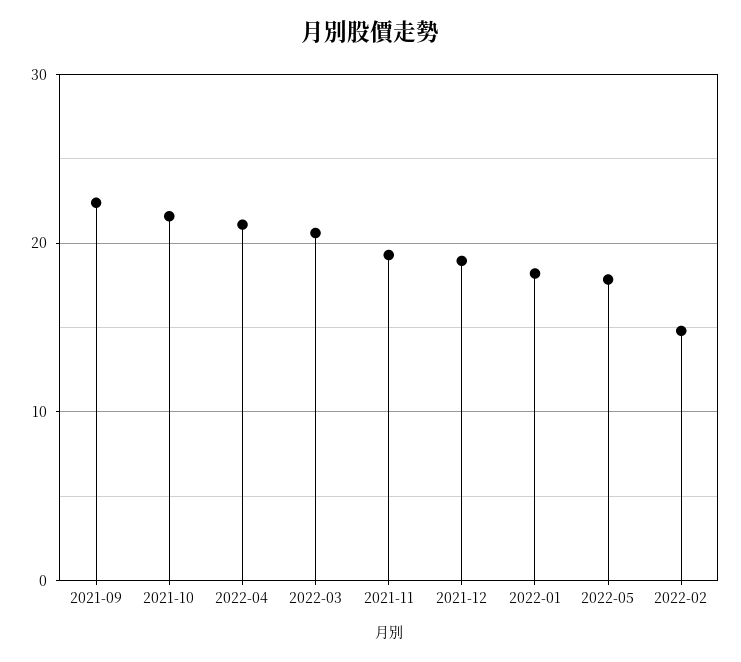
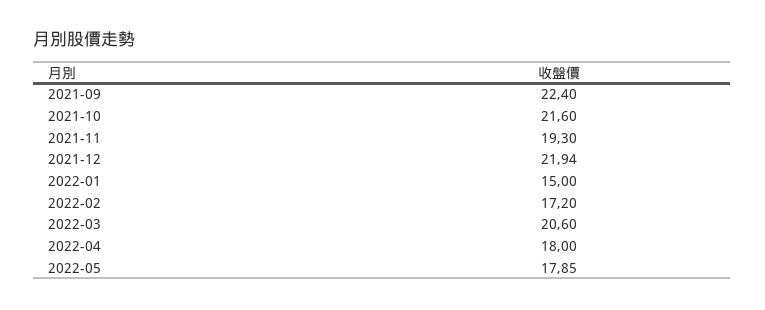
  {
    "2021-09": 22.4,
    "2021-10": 21.6,
-   "2022-04": 21,
+   "2022-04": 18,
    "2022-03": 20.6,
    "2021-11": 19.3,
-   "2021-12": 19,
+   "2021-12": 21.94,
-   "2022-01": 18,
+   "2022-01": 15,
    "2022-05": 17.85,
-   "2022-02": 15
+   "2022-02": 17.2
  }

